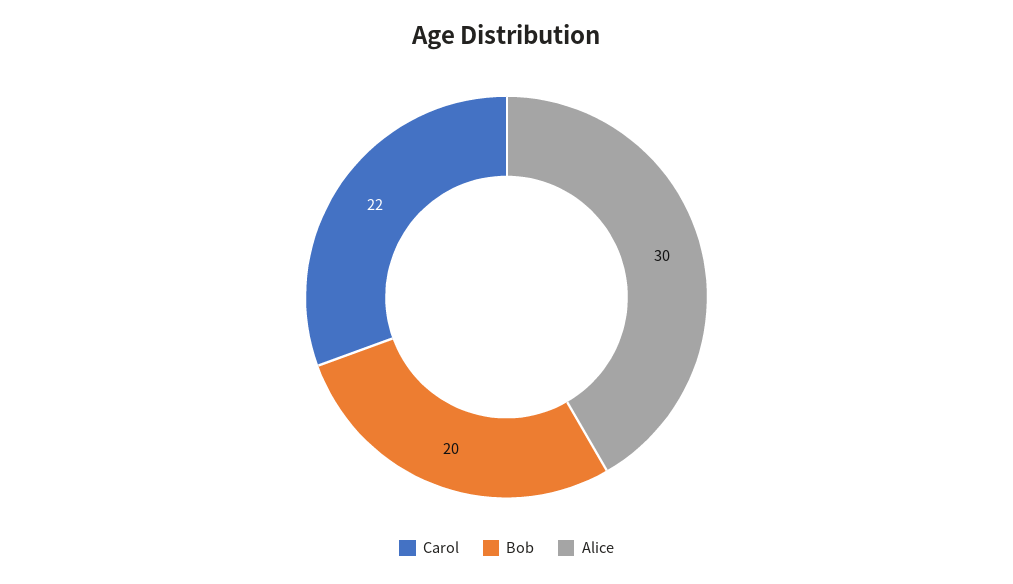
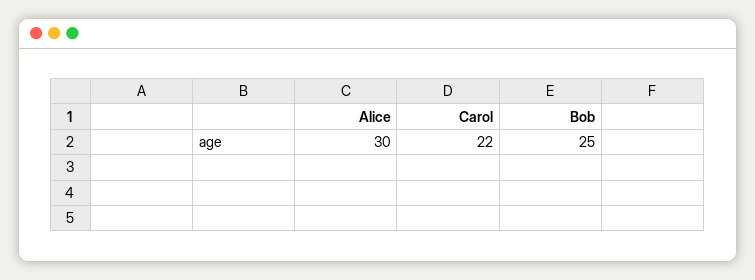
  {
    "Carol": 22,
-   "Bob": 20,
+   "Bob": 25,
    "Alice": 30
  }

